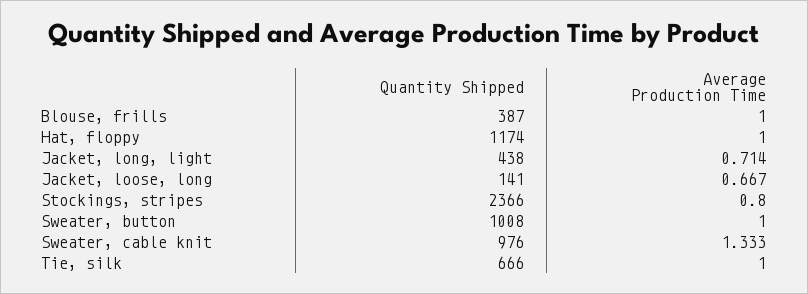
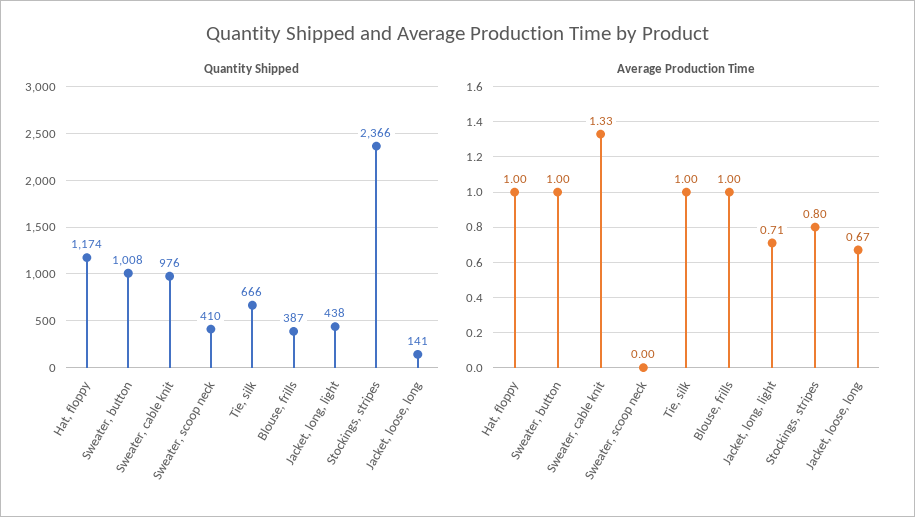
  {
    "Quantity Shipped": {
      "Blouse, frills": 387,
      "Hat, floppy": 1174,
      "Jacket, long, light": 438,
      "Jacket, loose, long": 141,
      "Stockings, stripes": 2366,
      "Sweater, button": 1008,
      "Sweater, cable knit": 976,
-     "Tie, silk": 666
+     "Tie, silk": 666,
+     "Sweater, scoop neck": 410
    },
    "Average Production Time": {
      "Blouse, frills": 1,
      "Hat, floppy": 1,
      "Jacket, long, light": 0.714,
      "Jacket, loose, long": 0.667,
      "Stockings, stripes": 0.8,
      "Sweater, button": 1,
      "Sweater, cable knit": 1.333,
-     "Tie, silk": 1
+     "Tie, silk": 1,
+     "Sweater, scoop neck": 0
    }
  }

